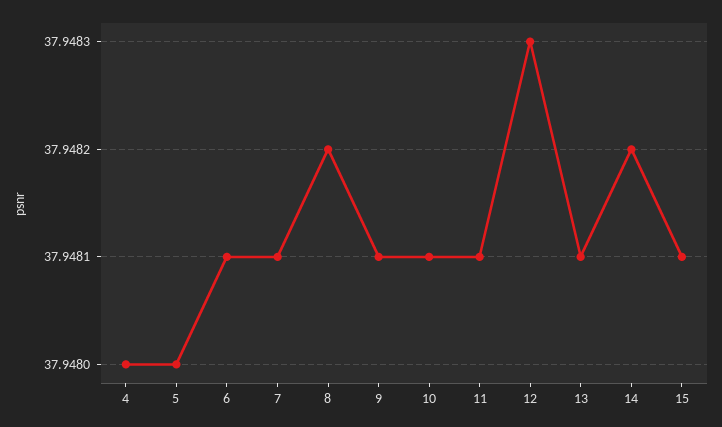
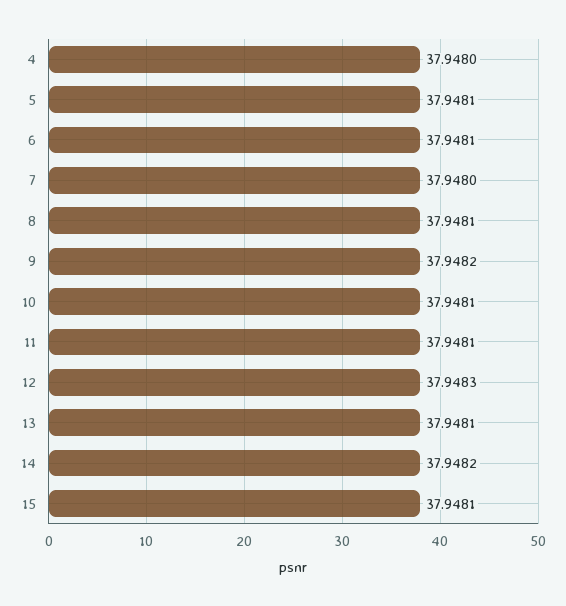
  {
    "4": 37.948,
-   "5": 37.948,
+   "5": 37.9481,
    "6": 37.9481,
-   "7": 37.9481,
+   "7": 37.948,
-   "8": 37.9482,
+   "8": 37.9481,
-   "9": 37.9481,
+   "9": 37.9482,
    "10": 37.9481,
    "11": 37.9481,
    "12": 37.9483,
    "13": 37.9481,
    "14": 37.9482,
    "15": 37.9481
  }

